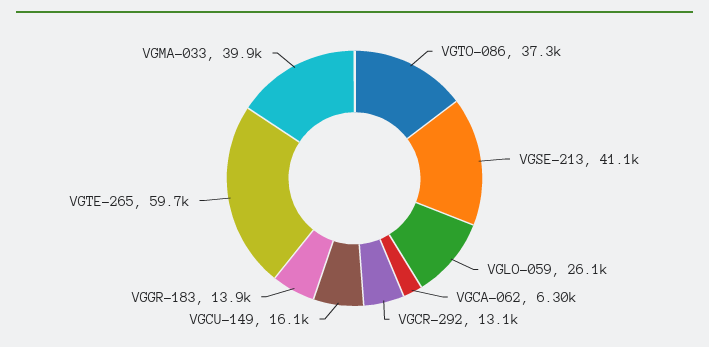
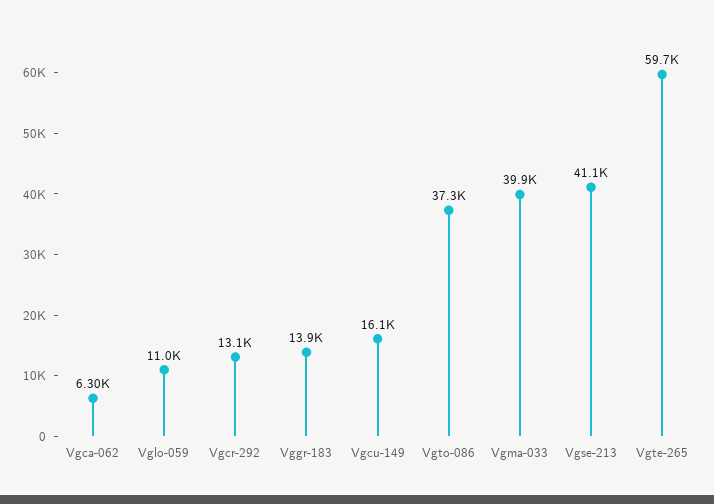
  {
    "VGTO-086": 37300,
    "VGSE-213": 41100,
-   "VGLO-059": 26100,
+   "VGLO-059": 11000,
    "VGCA-062": 6300,
    "VGCR-292": 13100,
    "VGCU-149": 16100,
    "VGGR-183": 13900,
    "VGTE-265": 59700,
    "VGMA-033": 39900
  }

